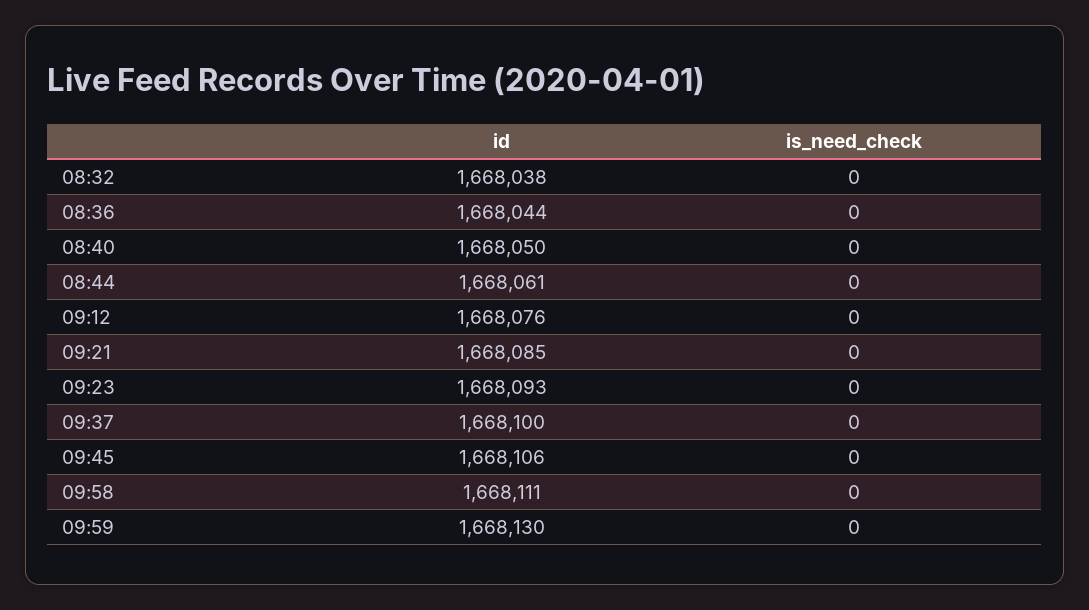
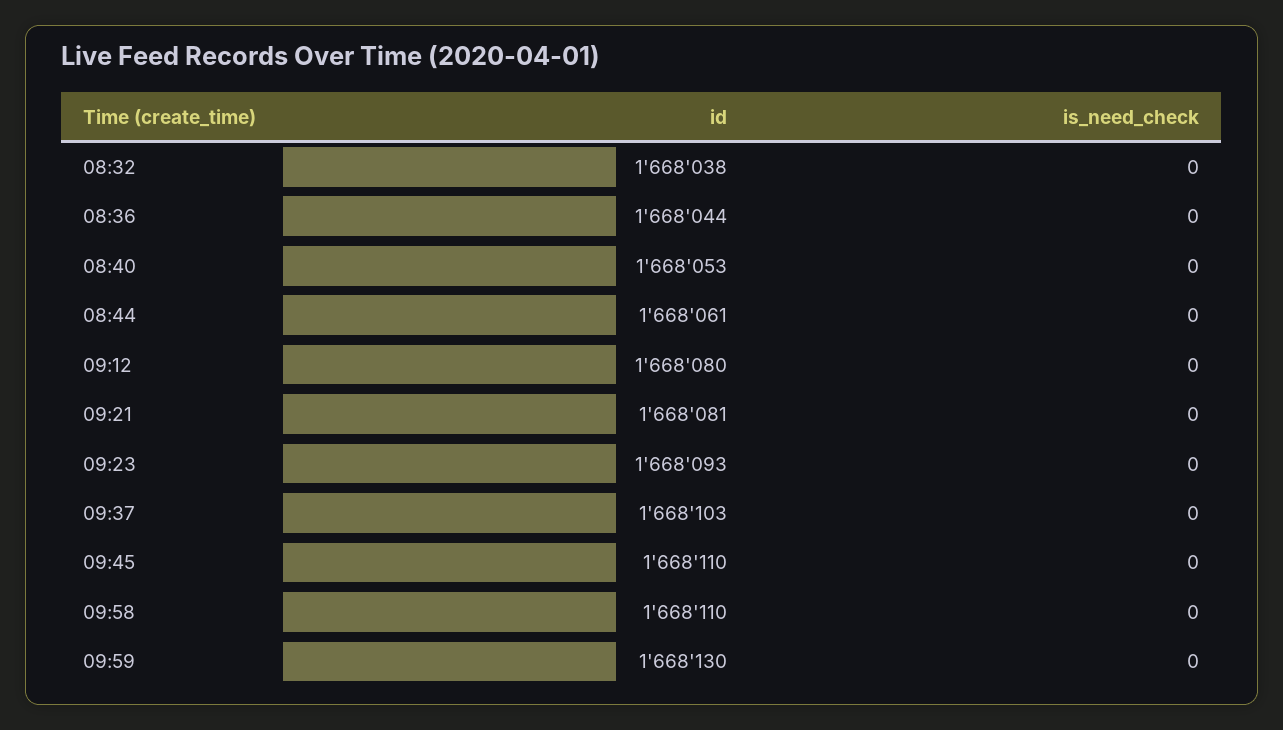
  {
    "id": {
      "08:32": 1668038,
      "08:36": 1668044,
-     "08:40": 1668050,
+     "08:40": 1668053,
      "08:44": 1668061,
-     "09:12": 1668076,
+     "09:12": 1668080,
-     "09:21": 1668085,
+     "09:21": 1668081,
      "09:23": 1668093,
-     "09:37": 1668100,
+     "09:37": 1668103,
-     "09:45": 1668106,
+     "09:45": 1668110,
-     "09:58": 1668111,
+     "09:58": 1668110,
      "09:59": 1668130
    },
    "is_need_check": {
      "08:32": 0,
      "08:36": 0,
      "08:40": 0,
      "08:44": 0,
      "09:12": 0,
      "09:21": 0,
      "09:23": 0,
      "09:37": 0,
      "09:45": 0,
      "09:58": 0,
      "09:59": 0
    }
  }

